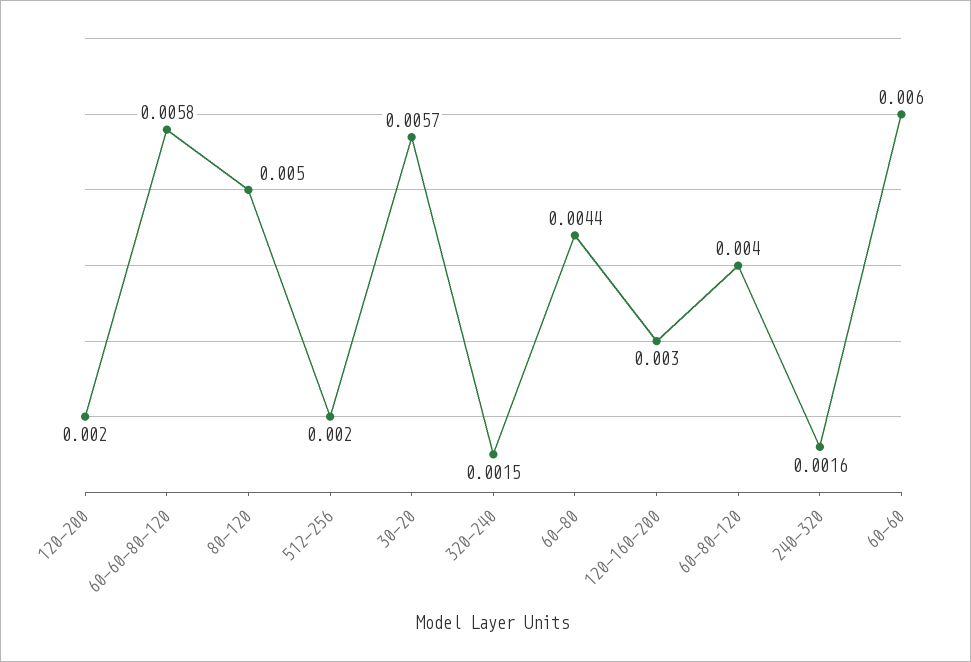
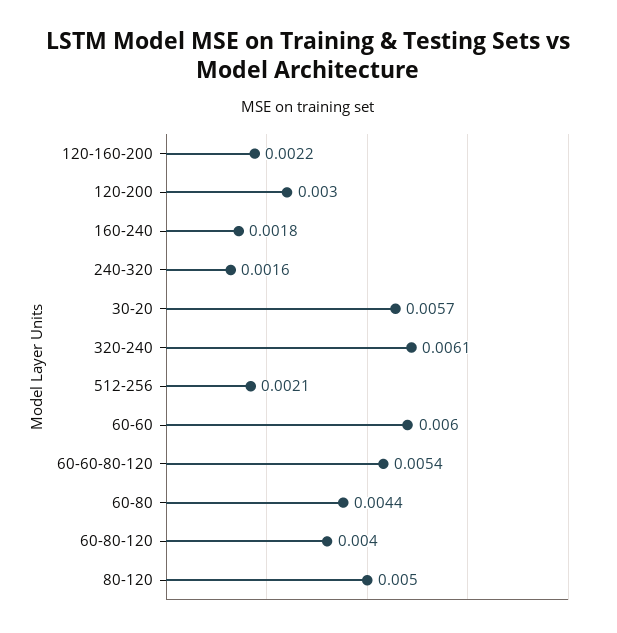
  {
-   "120-200": 0.002,
+   "120-200": 0.003,
-   "60-60-80-120": 0.0058,
+   "60-60-80-120": 0.0054,
    "80-120": 0.005,
-   "512-256": 0.002,
+   "512-256": 0.0021,
    "30-20": 0.0057,
-   "320-240": 0.0015,
+   "320-240": 0.0061,
    "60-80": 0.0044,
-   "120-160-200": 0.003,
+   "120-160-200": 0.0022,
    "60-80-120": 0.004,
    "240-320": 0.0016,
-   "60-60": 0.006
+   "60-60": 0.006,
+   "160-240": 0.0018
  }

